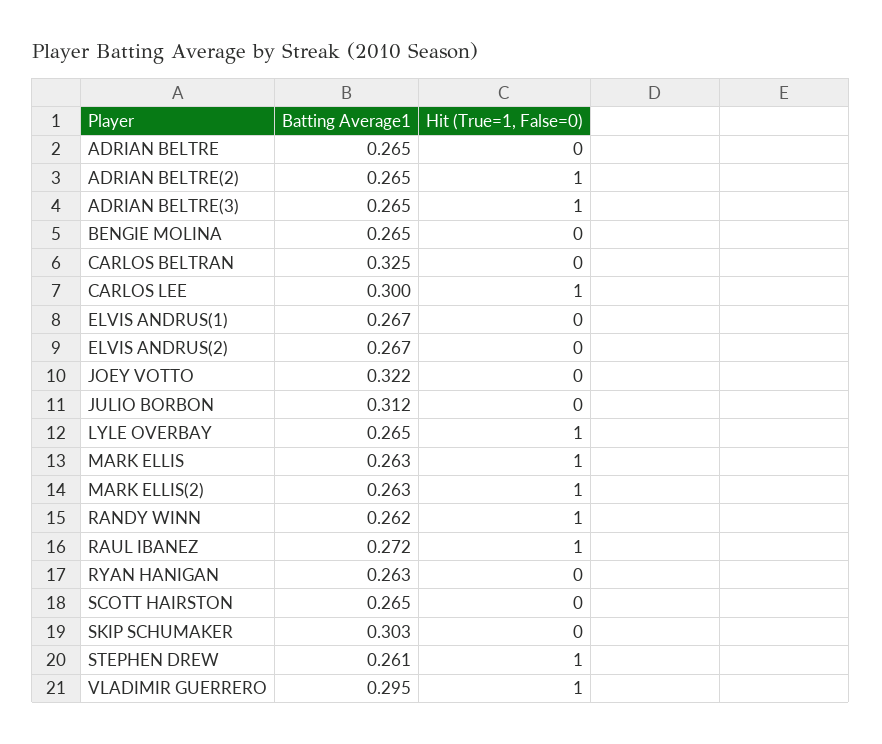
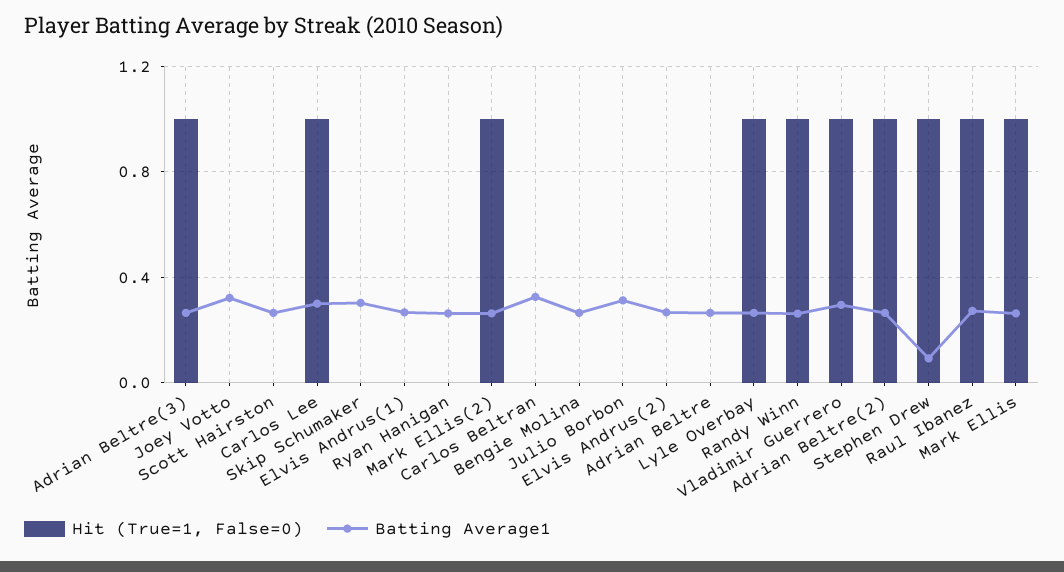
  {
    "Batting Average1": {
      "ADRIAN BELTRE": 0.265,
      "ADRIAN BELTRE(2)": 0.265,
      "ADRIAN BELTRE(3)": 0.265,
      "BENGIE MOLINA": 0.265,
      "CARLOS BELTRAN": 0.325,
      "CARLOS LEE": 0.3,
      "ELVIS ANDRUS(1)": 0.267,
      "ELVIS ANDRUS(2)": 0.267,
      "JOEY VOTTO": 0.322,
      "JULIO BORBON": 0.312,
      "LYLE OVERBAY": 0.265,
      "MARK ELLIS": 0.263,
      "MARK ELLIS(2)": 0.263,
      "RANDY WINN": 0.262,
      "RAUL IBANEZ": 0.272,
      "RYAN HANIGAN": 0.263,
      "SCOTT HAIRSTON": 0.265,
      "SKIP SCHUMAKER": 0.303,
-     "STEPHEN DREW": 0.261,
+     "STEPHEN DREW": 0.1,
      "VLADIMIR GUERRERO": 0.295
    },
    "Hit (True=1, False=0)": {
      "ADRIAN BELTRE": 0,
      "ADRIAN BELTRE(2)": 1,
      "ADRIAN BELTRE(3)": 1,
      "BENGIE MOLINA": 0,
      "CARLOS BELTRAN": 0,
      "CARLOS LEE": 1,
      "ELVIS ANDRUS(1)": 0,
      "ELVIS ANDRUS(2)": 0,
      "JOEY VOTTO": 0,
      "JULIO BORBON": 0,
      "LYLE OVERBAY": 1,
      "MARK ELLIS": 1,
      "MARK ELLIS(2)": 1,
      "RANDY WINN": 1,
      "RAUL IBANEZ": 1,
      "RYAN HANIGAN": 0,
      "SCOTT HAIRSTON": 0,
      "SKIP SCHUMAKER": 0,
      "STEPHEN DREW": 1,
      "VLADIMIR GUERRERO": 1
    }
  }

